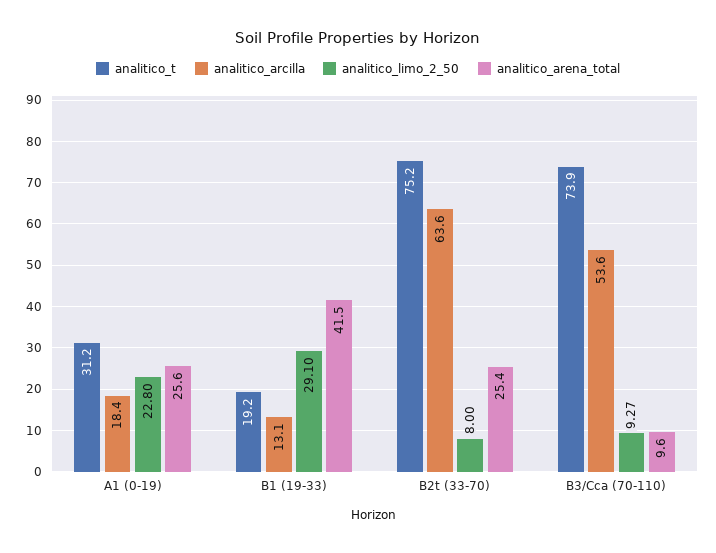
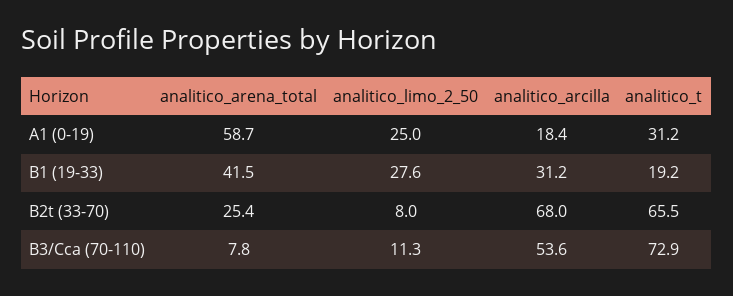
  {
    "analitico_t": {
      "A1 (0-19)": 31.2,
      "B1 (19-33)": 19.2,
-     "B2t (33-70)": 75.2,
+     "B2t (33-70)": 65.5,
-     "B3/Cca (70-110)": 73.9
+     "B3/Cca (70-110)": 72.9
    },
    "analitico_arcilla": {
      "A1 (0-19)": 18.4,
-     "B1 (19-33)": 13.1,
+     "B1 (19-33)": 31.2,
-     "B2t (33-70)": 63.6,
+     "B2t (33-70)": 68,
      "B3/Cca (70-110)": 53.6
    },
    "analitico_limo_2_50": {
-     "A1 (0-19)": 22.8,
+     "A1 (0-19)": 25,
-     "B1 (19-33)": 29.1,
+     "B1 (19-33)": 27.6,
      "B2t (33-70)": 8,
-     "B3/Cca (70-110)": 9.27
+     "B3/Cca (70-110)": 11.3
    },
    "analitico_arena_total": {
-     "A1 (0-19)": 25.6,
+     "A1 (0-19)": 58.7,
      "B1 (19-33)": 41.5,
      "B2t (33-70)": 25.4,
-     "B3/Cca (70-110)": 9.6
+     "B3/Cca (70-110)": 7.8
    }
  }

